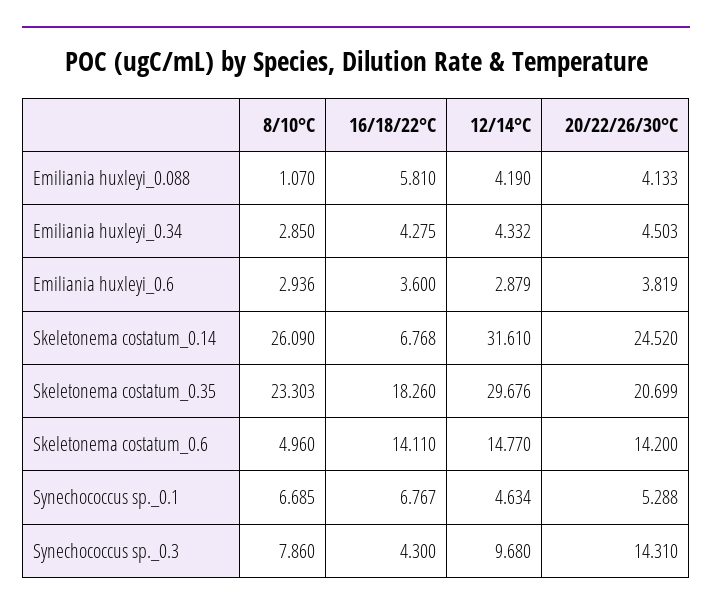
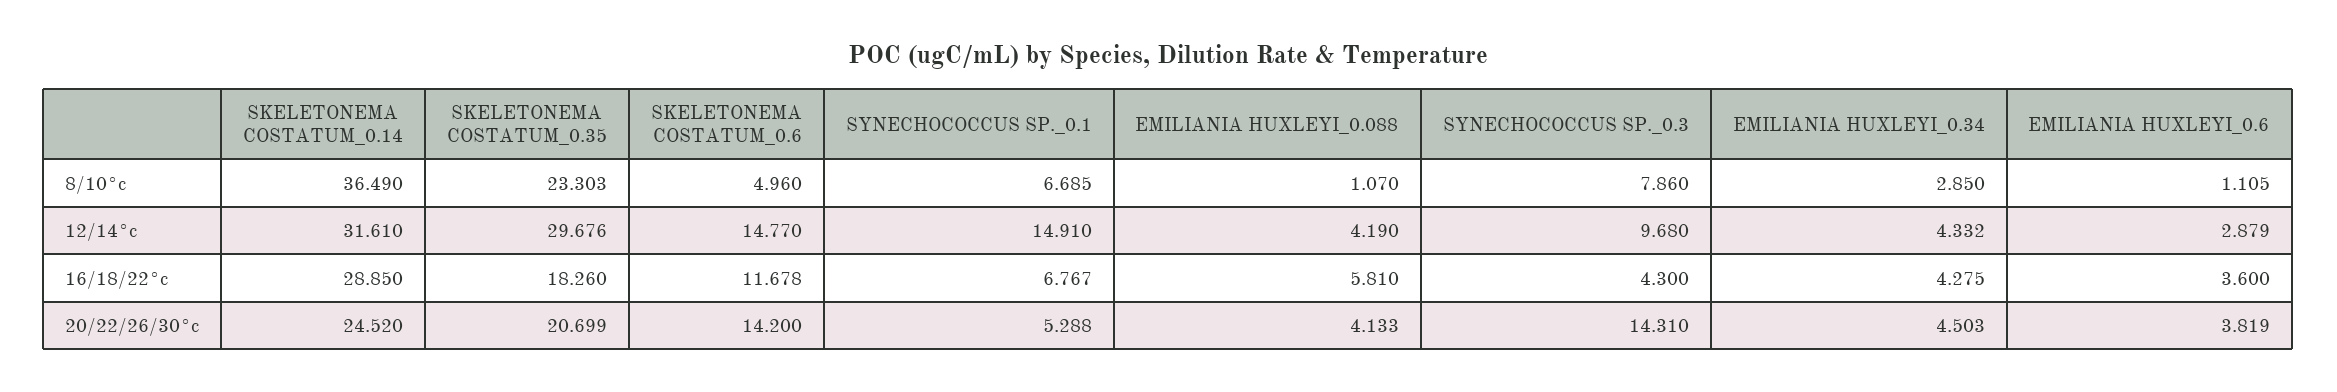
  {
    "8/10°C": {
      "Emiliania huxleyi_0.088": 1.07,
      "Emiliania huxleyi_0.34": 2.85,
-     "Emiliania huxleyi_0.6": 2.936,
+     "Emiliania huxleyi_0.6": 1.105,
-     "Skeletonema costatum_0.14": 26.09,
+     "Skeletonema costatum_0.14": 36.49,
      "Skeletonema costatum_0.35": 23.303,
      "Skeletonema costatum_0.6": 4.96,
      "Synechococcus sp._0.1": 6.685,
      "Synechococcus sp._0.3": 7.86
    },
    "16/18/22°C": {
      "Emiliania huxleyi_0.088": 5.81,
      "Emiliania huxleyi_0.34": 4.275,
      "Emiliania huxleyi_0.6": 3.6,
-     "Skeletonema costatum_0.14": 6.768,
+     "Skeletonema costatum_0.14": 28.85,
      "Skeletonema costatum_0.35": 18.26,
-     "Skeletonema costatum_0.6": 14.11,
+     "Skeletonema costatum_0.6": 11.678,
      "Synechococcus sp._0.1": 6.767,
      "Synechococcus sp._0.3": 4.3
    },
    "12/14°C": {
      "Emiliania huxleyi_0.088": 4.19,
      "Emiliania huxleyi_0.34": 4.332,
      "Emiliania huxleyi_0.6": 2.879,
      "Skeletonema costatum_0.14": 31.61,
      "Skeletonema costatum_0.35": 29.676,
      "Skeletonema costatum_0.6": 14.77,
-     "Synechococcus sp._0.1": 4.634,
+     "Synechococcus sp._0.1": 14.91,
      "Synechococcus sp._0.3": 9.68
    },
    "20/22/26/30°C": {
      "Emiliania huxleyi_0.088": 4.133,
      "Emiliania huxleyi_0.34": 4.503,
      "Emiliania huxleyi_0.6": 3.819,
      "Skeletonema costatum_0.14": 24.52,
      "Skeletonema costatum_0.35": 20.699,
      "Skeletonema costatum_0.6": 14.2,
      "Synechococcus sp._0.1": 5.288,
      "Synechococcus sp._0.3": 14.31
    }
  }

